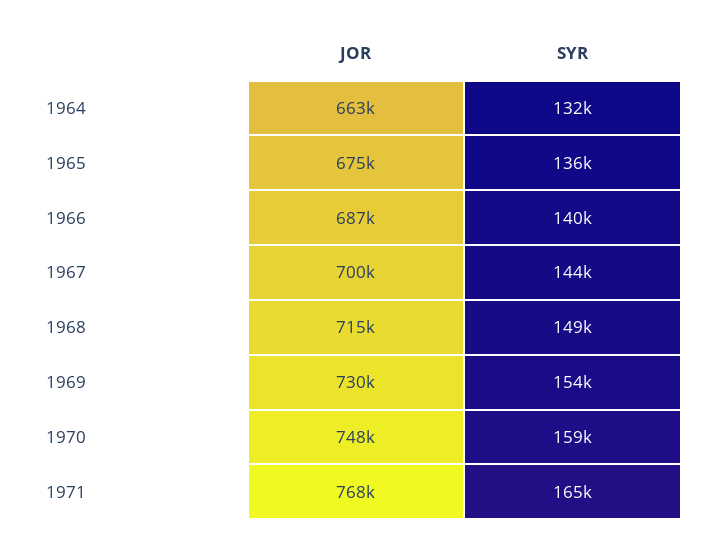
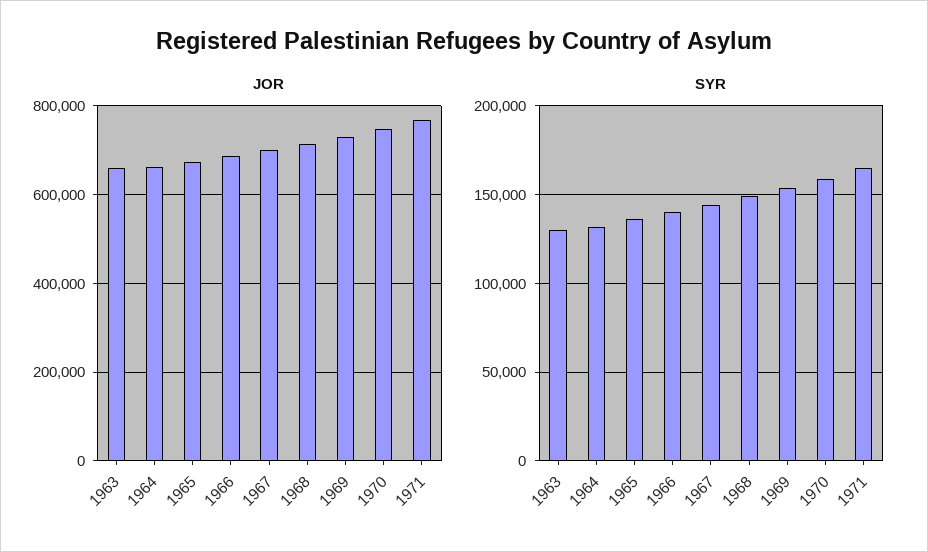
  {
    "JOR": {
      "1964": 663000,
      "1965": 675000,
      "1966": 687000,
      "1967": 700000,
      "1968": 715000,
      "1969": 730000,
      "1970": 748000,
-     "1971": 768000
+     "1971": 768000,
+     "1963": 660000
    },
    "SYR": {
      "1964": 132000,
      "1965": 136000,
      "1966": 140000,
      "1967": 144000,
      "1968": 149000,
      "1969": 154000,
      "1970": 159000,
-     "1971": 165000
+     "1971": 165000,
+     "1963": 130000
    }
  }

